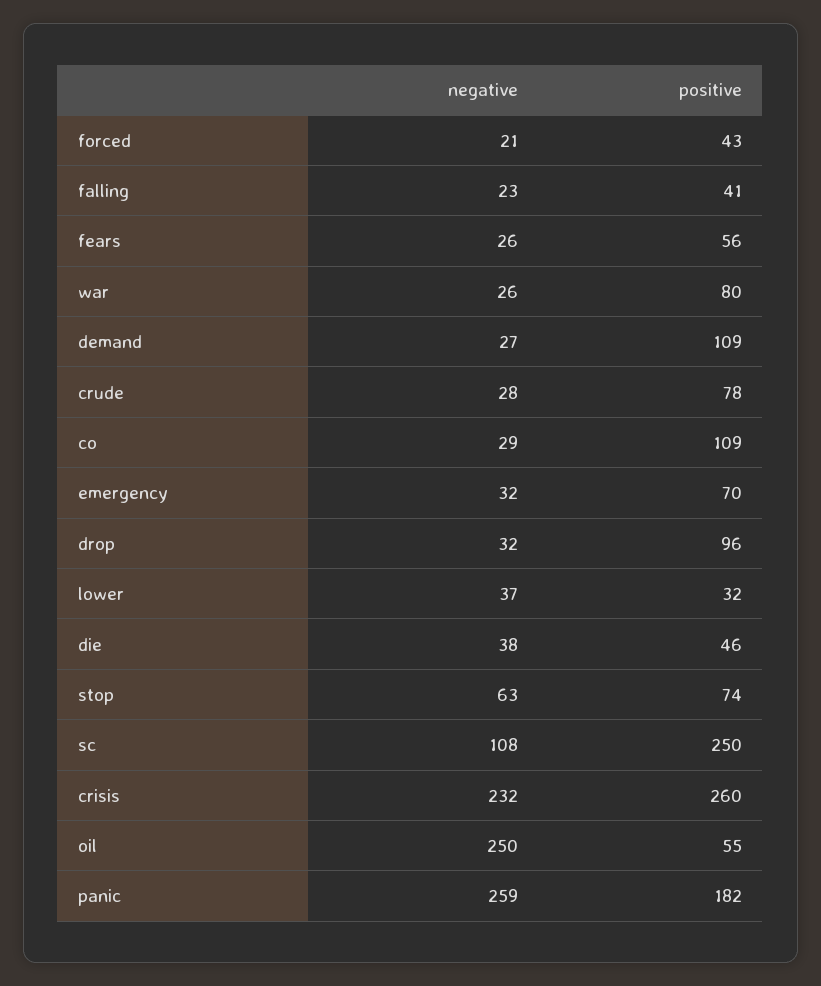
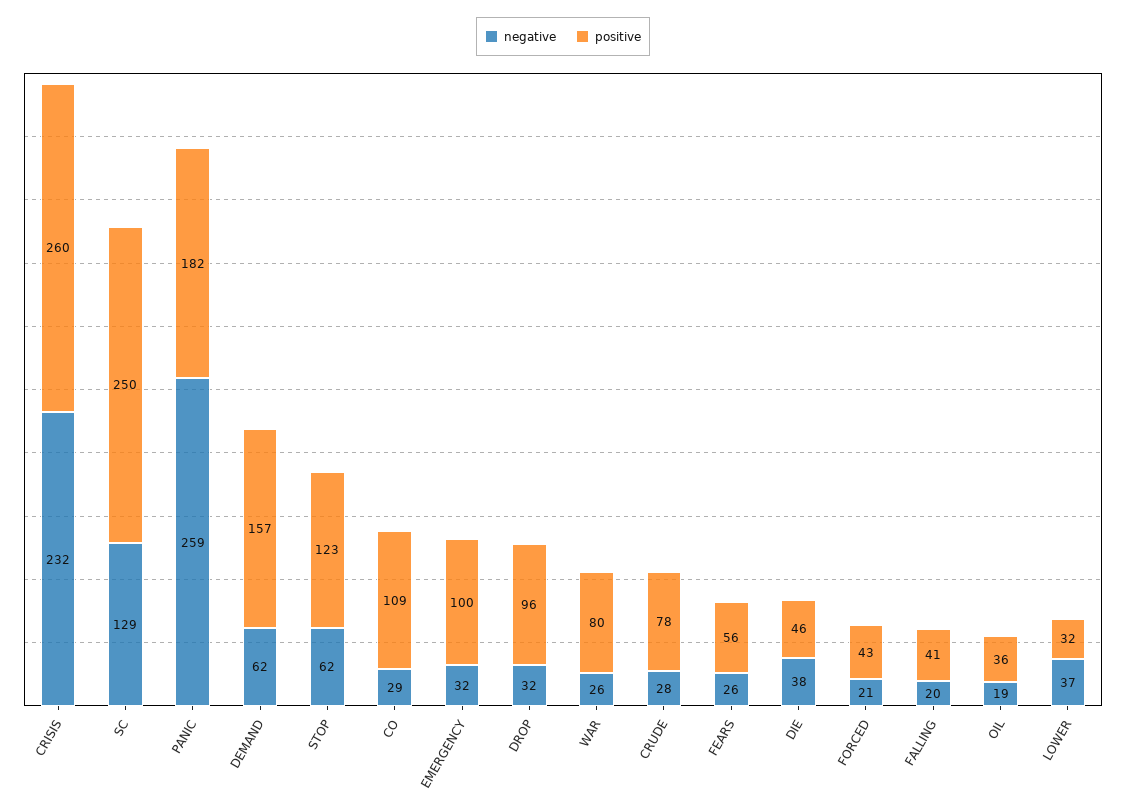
  {
    "negative": {
      "forced": 21,
-     "falling": 23,
+     "falling": 20,
      "fears": 26,
      "war": 26,
-     "demand": 27,
+     "demand": 62,
      "crude": 28,
      "co": 29,
      "emergency": 32,
      "drop": 32,
      "lower": 37,
      "die": 38,
-     "stop": 63,
+     "stop": 62,
-     "sc": 108,
+     "sc": 129,
      "crisis": 232,
-     "oil": 250,
+     "oil": 19,
      "panic": 259
    },
    "positive": {
      "forced": 43,
      "falling": 41,
      "fears": 56,
      "war": 80,
-     "demand": 109,
+     "demand": 157,
      "crude": 78,
      "co": 109,
-     "emergency": 70,
+     "emergency": 100,
      "drop": 96,
      "lower": 32,
      "die": 46,
-     "stop": 74,
+     "stop": 123,
      "sc": 250,
      "crisis": 260,
-     "oil": 55,
+     "oil": 36,
      "panic": 182
    }
  }

